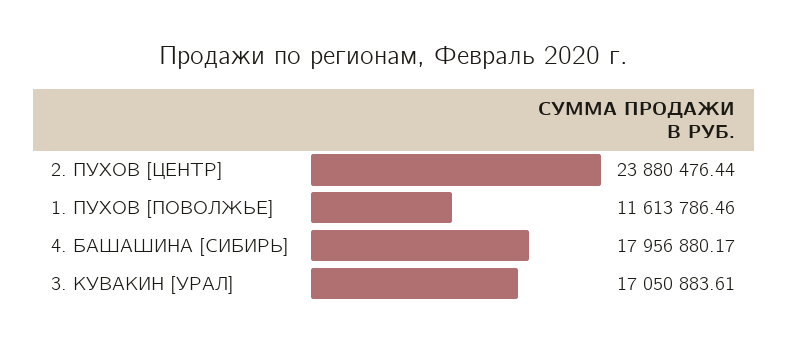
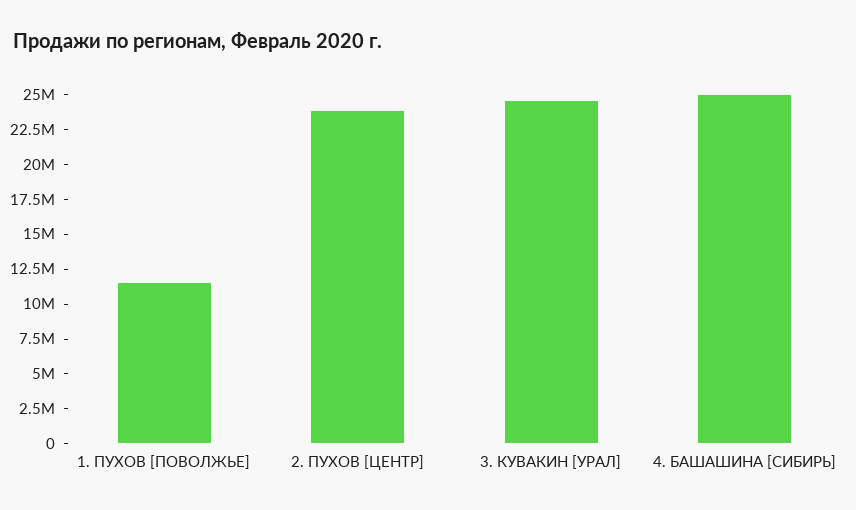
  {
    "2. ПУХОВ [ЦЕНТР]": 23880476.44,
    "1. ПУХОВ [ПОВОЛЖЬЕ]": 11613786.46,
-   "4. БАШАШИНА [СИБИРЬ]": 17956880.17,
+   "4. БАШАШИНА [СИБИРЬ]": 25000000,
-   "3. КУВАКИН [УРАЛ]": 17050883.61
+   "3. КУВАКИН [УРАЛ]": 25000000
  }

